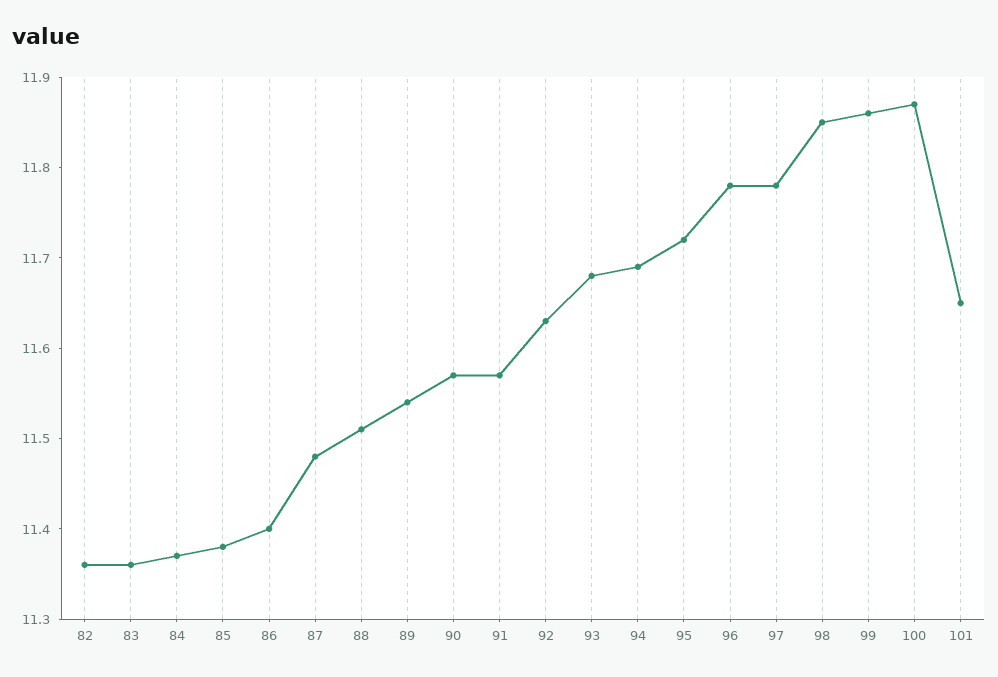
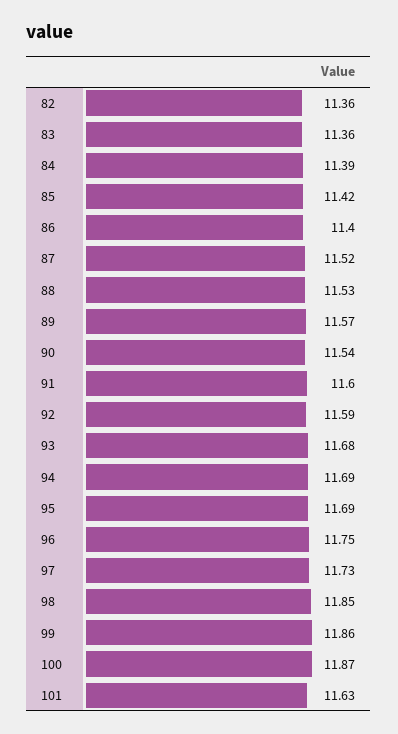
  {
    "82": 11.36,
    "83": 11.36,
-   "84": 11.37,
+   "84": 11.39,
-   "85": 11.38,
+   "85": 11.42,
    "86": 11.4,
-   "87": 11.48,
+   "87": 11.52,
-   "88": 11.51,
+   "88": 11.53,
-   "89": 11.54,
+   "89": 11.57,
-   "90": 11.57,
+   "90": 11.54,
-   "91": 11.57,
+   "91": 11.6,
-   "92": 11.63,
+   "92": 11.59,
    "93": 11.68,
    "94": 11.69,
-   "95": 11.72,
+   "95": 11.69,
-   "96": 11.78,
+   "96": 11.75,
-   "97": 11.78,
+   "97": 11.73,
    "98": 11.85,
    "99": 11.86,
    "100": 11.87,
-   "101": 11.65
+   "101": 11.63
  }

